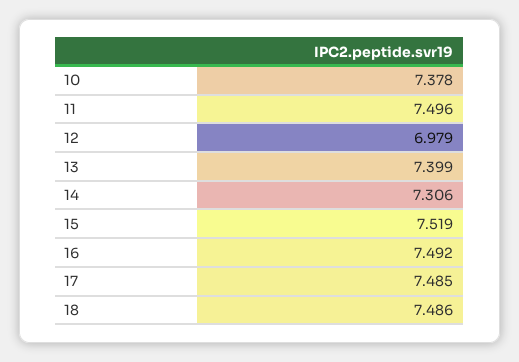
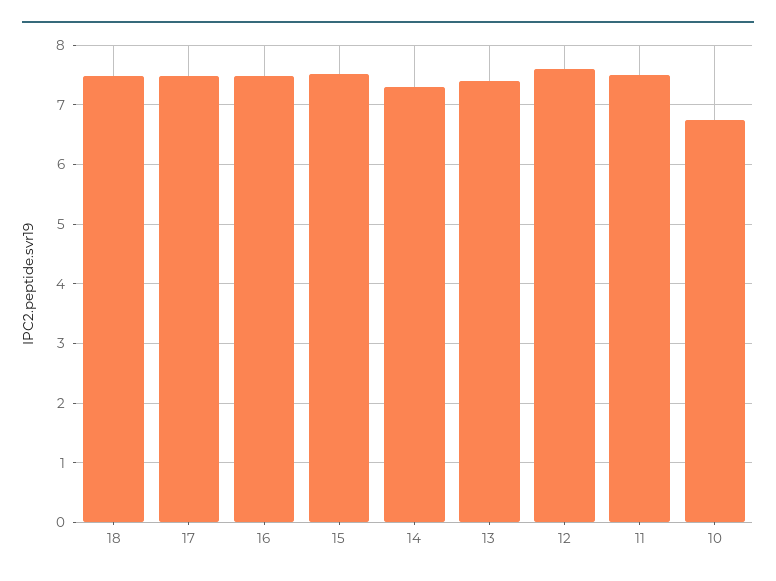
  {
-   "10": 7.378,
+   "10": 6.8,
    "11": 7.496,
-   "12": 6.979,
+   "12": 7.6,
    "13": 7.399,
    "14": 7.306,
    "15": 7.519,
    "16": 7.492,
    "17": 7.485,
    "18": 7.486
  }

